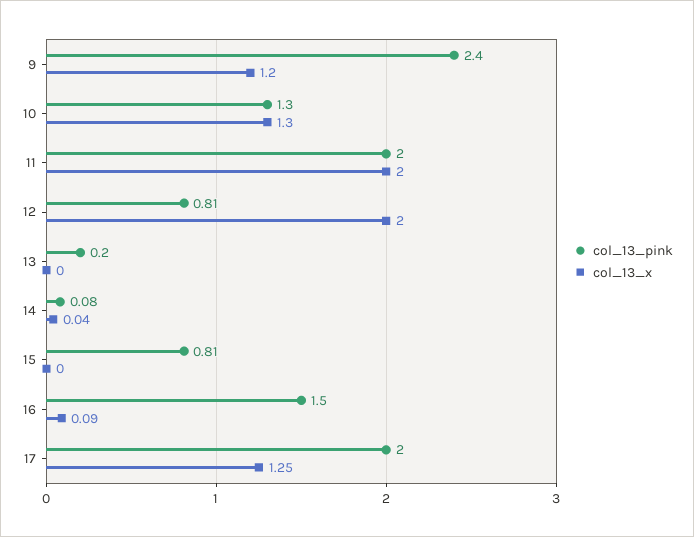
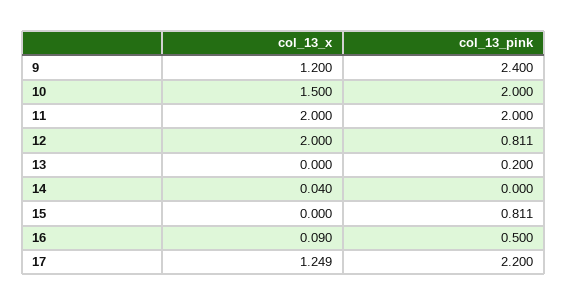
  {
    "col_13_pink": {
      "9": 2.4,
-     "10": 1.3,
+     "10": 2,
      "11": 2,
      "12": 0.811,
      "13": 0.2,
-     "14": 0.08,
+     "14": 0,
      "15": 0.811,
-     "16": 1.5,
+     "16": 0.5,
-     "17": 2
+     "17": 2.2
    },
    "col_13_x": {
      "9": 1.2,
-     "10": 1.3,
+     "10": 1.5,
      "11": 2,
      "12": 2,
      "13": 0,
      "14": 0.04,
      "15": 0,
      "16": 0.09,
      "17": 1.249
    }
  }

